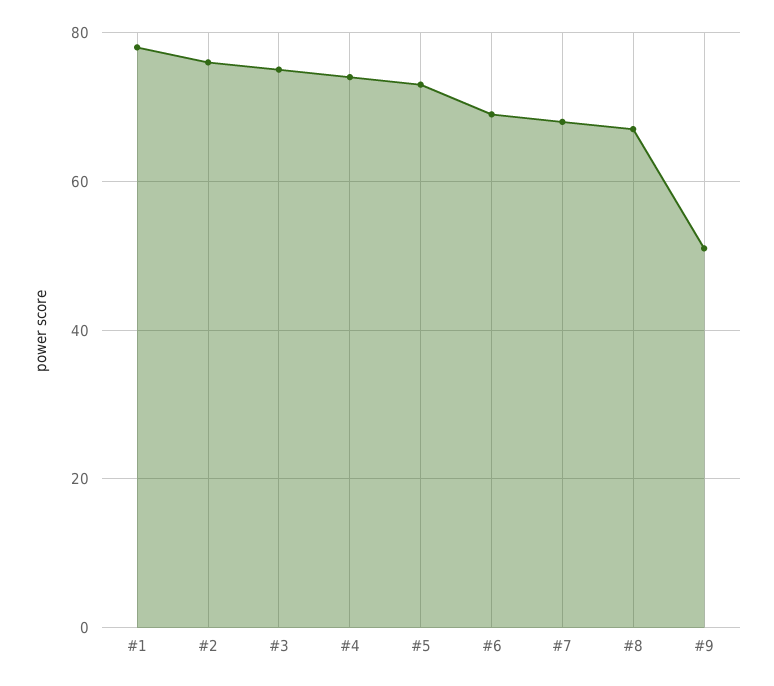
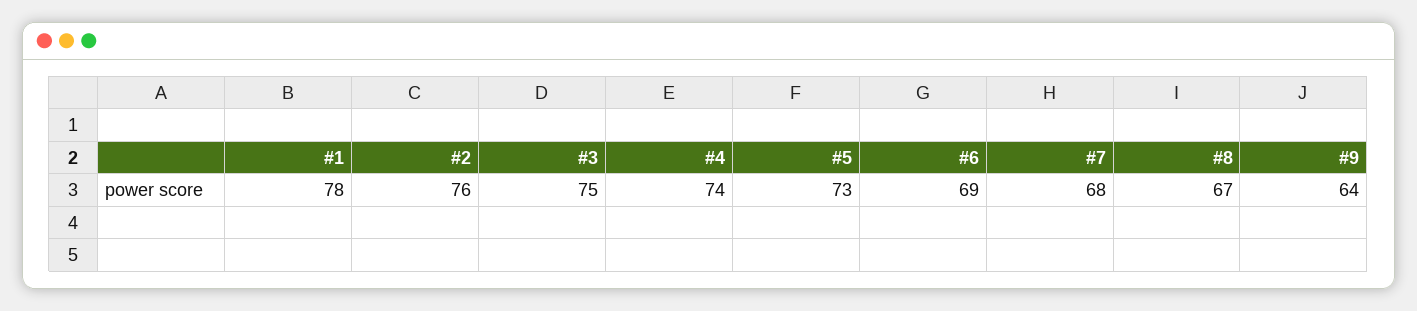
  {
    "#1": 78,
    "#2": 76,
    "#3": 75,
    "#4": 74,
    "#5": 73,
    "#6": 69,
    "#7": 68,
    "#8": 67,
-   "#9": 50
+   "#9": 64
  }

